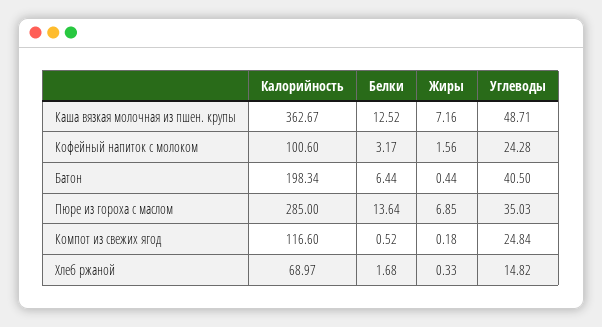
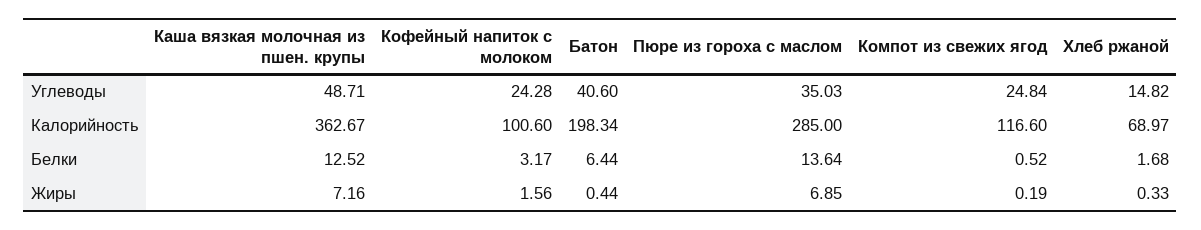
  {
    "Калорийность": {
      "Каша вязкая молочная из пшен. крупы": 362.67,
      "Кофейный напиток с молоком": 100.6,
      "Батон": 198.34,
      "Пюре из гороха с маслом": 285,
      "Компот из свежих ягод": 116.6,
      "Хлеб ржаной": 68.97
    },
    "Белки": {
      "Каша вязкая молочная из пшен. крупы": 12.52,
      "Кофейный напиток с молоком": 3.17,
      "Батон": 6.44,
      "Пюре из гороха с маслом": 13.64,
      "Компот из свежих ягод": 0.52,
      "Хлеб ржаной": 1.68
    },
    "Жиры": {
      "Каша вязкая молочная из пшен. крупы": 7.16,
      "Кофейный напиток с молоком": 1.56,
      "Батон": 0.44,
      "Пюре из гороха с маслом": 6.85,
-     "Компот из свежих ягод": 0.18,
+     "Компот из свежих ягод": 0.19,
      "Хлеб ржаной": 0.33
    },
    "Углеводы": {
      "Каша вязкая молочная из пшен. крупы": 48.71,
      "Кофейный напиток с молоком": 24.28,
-     "Батон": 40.5,
+     "Батон": 40.6,
      "Пюре из гороха с маслом": 35.03,
      "Компот из свежих ягод": 24.84,
      "Хлеб ржаной": 14.82
    }
  }

